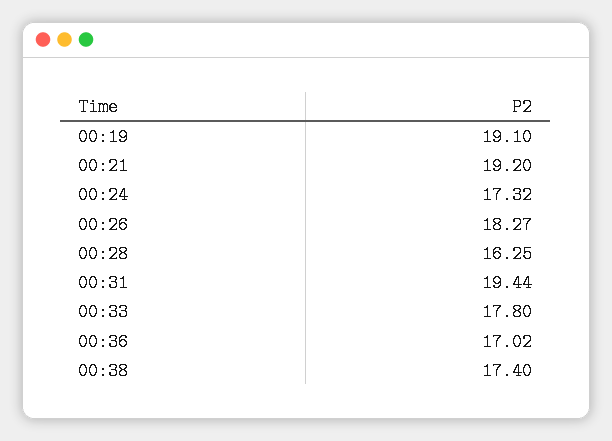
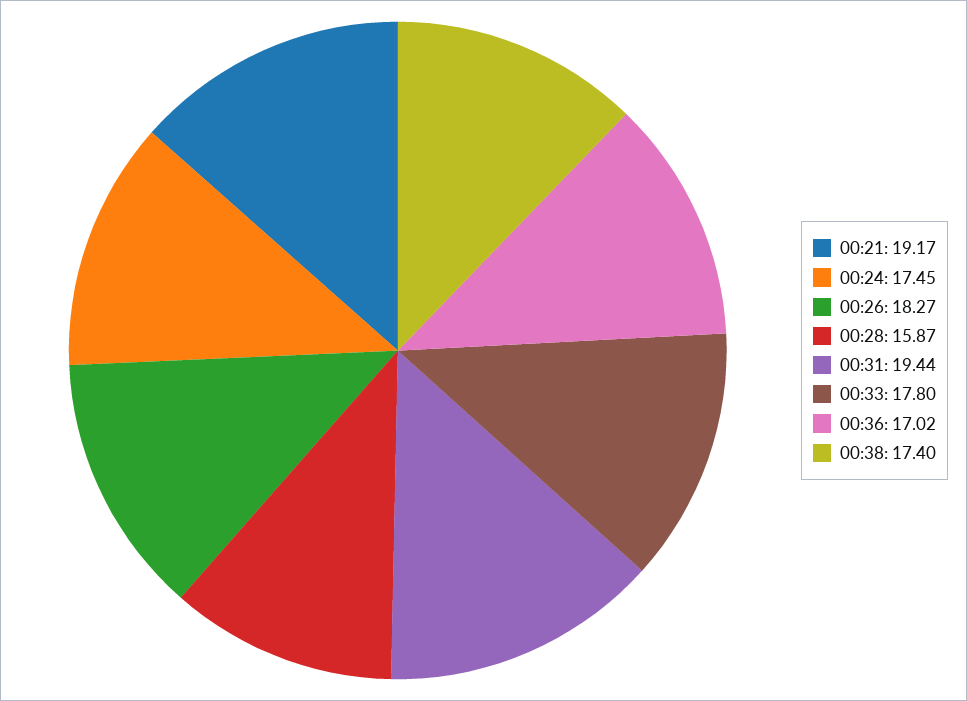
  {
-   "00:19": 19.1,
-   "00:21": 19.2,
+   "00:21": 19.17,
-   "00:24": 17.32,
+   "00:24": 17.45,
    "00:26": 18.27,
-   "00:28": 16.25,
+   "00:28": 15.87,
    "00:31": 19.44,
    "00:33": 17.8,
    "00:36": 17.02,
    "00:38": 17.4
  }

